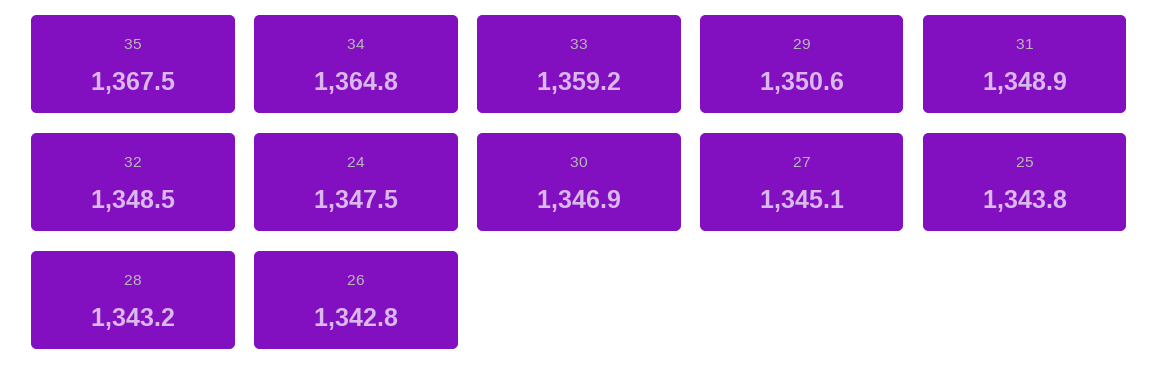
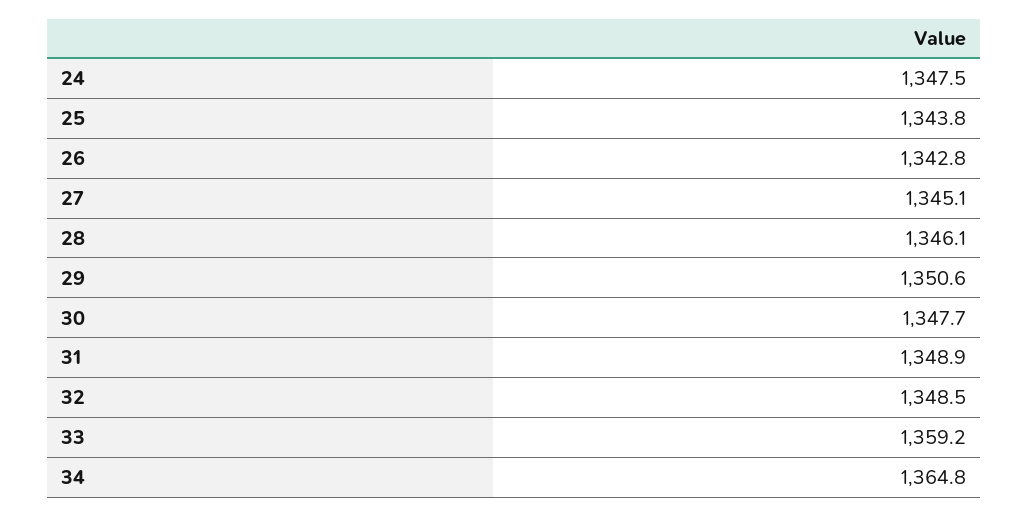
  {
-   "35": 1367.5,
    "34": 1364.8,
    "33": 1359.2,
    "29": 1350.6,
    "31": 1348.9,
    "32": 1348.5,
    "24": 1347.5,
-   "30": 1346.9,
+   "30": 1347.7,
    "27": 1345.1,
    "25": 1343.8,
-   "28": 1343.2,
+   "28": 1346.1,
    "26": 1342.8
  }

